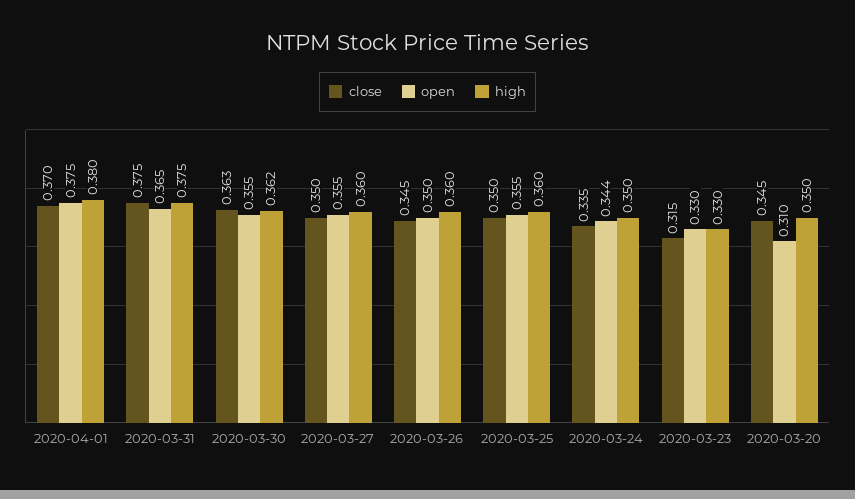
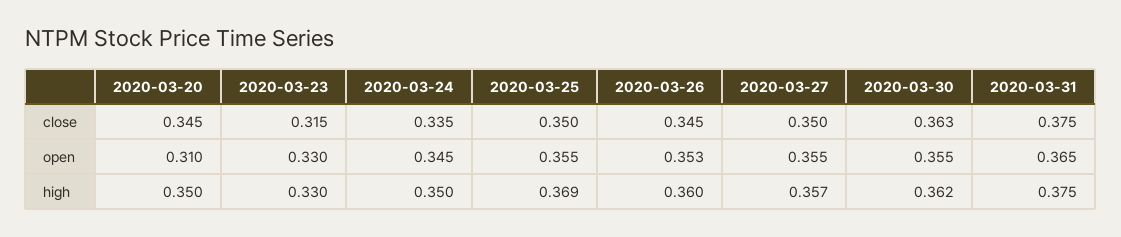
  {
    "close": {
-     "2020-04-01": 0.37,
      "2020-03-31": 0.375,
      "2020-03-30": 0.363,
      "2020-03-27": 0.35,
      "2020-03-26": 0.345,
      "2020-03-25": 0.35,
      "2020-03-24": 0.335,
      "2020-03-23": 0.315,
      "2020-03-20": 0.345
    },
    "open": {
-     "2020-04-01": 0.375,
      "2020-03-31": 0.365,
      "2020-03-30": 0.355,
      "2020-03-27": 0.355,
-     "2020-03-26": 0.35,
+     "2020-03-26": 0.353,
      "2020-03-25": 0.355,
-     "2020-03-24": 0.344,
+     "2020-03-24": 0.345,
      "2020-03-23": 0.33,
      "2020-03-20": 0.31
    },
    "high": {
-     "2020-04-01": 0.38,
      "2020-03-31": 0.375,
      "2020-03-30": 0.362,
-     "2020-03-27": 0.36,
+     "2020-03-27": 0.357,
      "2020-03-26": 0.36,
-     "2020-03-25": 0.36,
+     "2020-03-25": 0.369,
      "2020-03-24": 0.35,
      "2020-03-23": 0.33,
      "2020-03-20": 0.35
    }
  }

